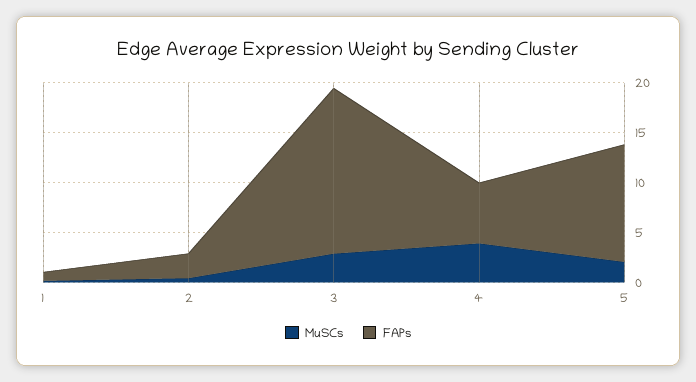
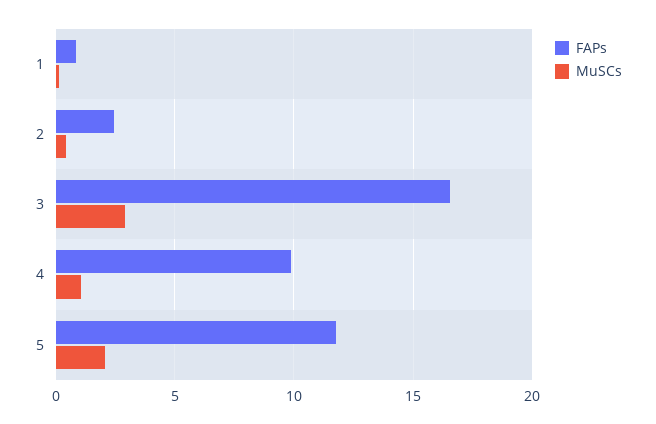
  {
    "MuSCs": {
      "1": 0,
      "2": 0.5,
      "3": 3,
-     "4": 4,
+     "4": 1,
      "5": 2
    },
    "FAPs": {
      "1": 1,
      "2": 2.5,
      "3": 16.5,
-     "4": 6,
+     "4": 10,
      "5": 12
    }
  }

